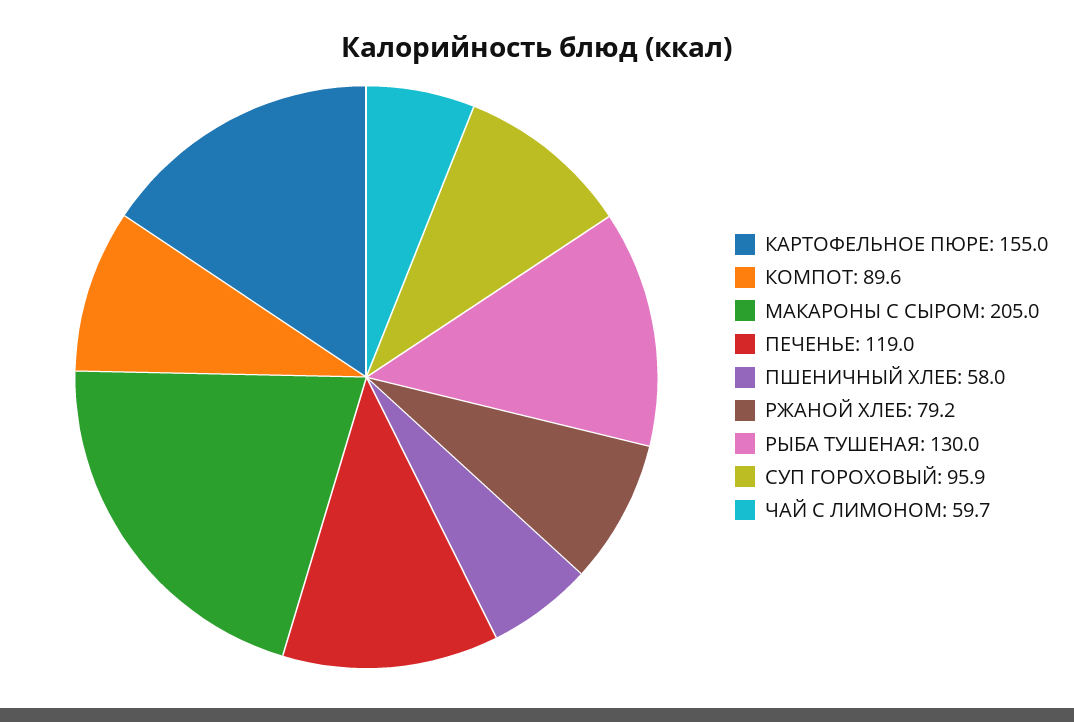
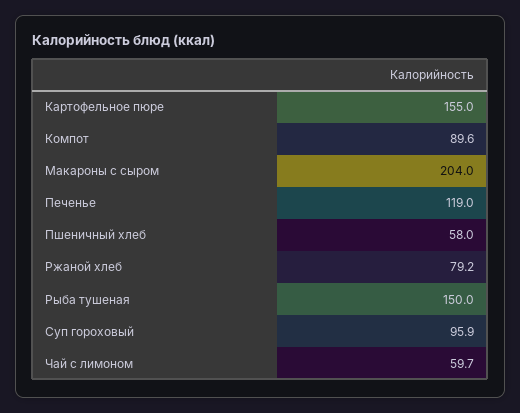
  {
    "КАРТОФЕЛЬНОЕ ПЮРЕ": 155,
    "КОМПОТ": 89.6,
-   "МАКАРОНЫ С СЫРОМ": 205,
+   "МАКАРОНЫ С СЫРОМ": 204,
    "ПЕЧЕНЬЕ": 119,
    "ПШЕНИЧНЫЙ ХЛЕБ": 58,
    "РЖАНОЙ ХЛЕБ": 79.2,
-   "РЫБА ТУШЕНАЯ": 130,
+   "РЫБА ТУШЕНАЯ": 150,
    "СУП ГОРОХОВЫЙ": 95.9,
    "ЧАЙ С ЛИМОНОМ": 59.7
  }

